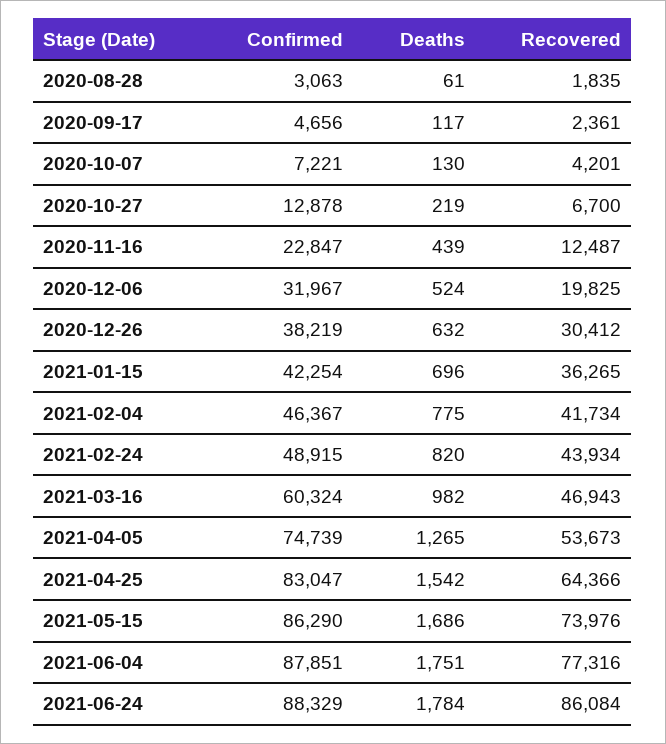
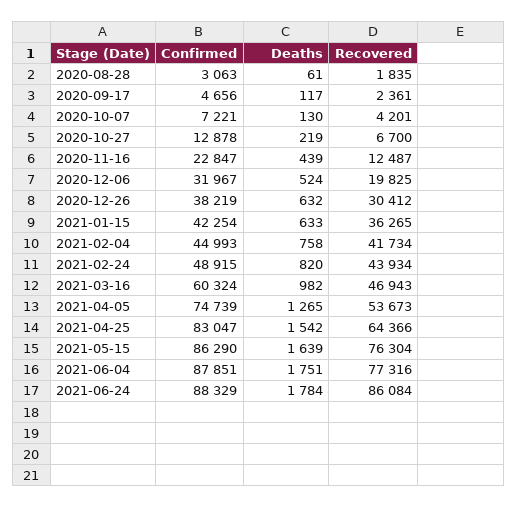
  {
    "Confirmed": {
      "2020-08-28": 3063,
      "2020-09-17": 4656,
      "2020-10-07": 7221,
      "2020-10-27": 12878,
      "2020-11-16": 22847,
      "2020-12-06": 31967,
      "2020-12-26": 38219,
      "2021-01-15": 42254,
-     "2021-02-04": 46367,
+     "2021-02-04": 44993,
      "2021-02-24": 48915,
      "2021-03-16": 60324,
      "2021-04-05": 74739,
      "2021-04-25": 83047,
      "2021-05-15": 86290,
      "2021-06-04": 87851,
      "2021-06-24": 88329
    },
    "Deaths": {
      "2020-08-28": 61,
      "2020-09-17": 117,
      "2020-10-07": 130,
      "2020-10-27": 219,
      "2020-11-16": 439,
      "2020-12-06": 524,
      "2020-12-26": 632,
-     "2021-01-15": 696,
+     "2021-01-15": 633,
-     "2021-02-04": 775,
+     "2021-02-04": 758,
      "2021-02-24": 820,
      "2021-03-16": 982,
      "2021-04-05": 1265,
      "2021-04-25": 1542,
-     "2021-05-15": 1686,
+     "2021-05-15": 1639,
      "2021-06-04": 1751,
      "2021-06-24": 1784
    },
    "Recovered": {
      "2020-08-28": 1835,
      "2020-09-17": 2361,
      "2020-10-07": 4201,
      "2020-10-27": 6700,
      "2020-11-16": 12487,
      "2020-12-06": 19825,
      "2020-12-26": 30412,
      "2021-01-15": 36265,
      "2021-02-04": 41734,
      "2021-02-24": 43934,
      "2021-03-16": 46943,
      "2021-04-05": 53673,
      "2021-04-25": 64366,
-     "2021-05-15": 73976,
+     "2021-05-15": 76304,
      "2021-06-04": 77316,
      "2021-06-24": 86084
    }
  }

